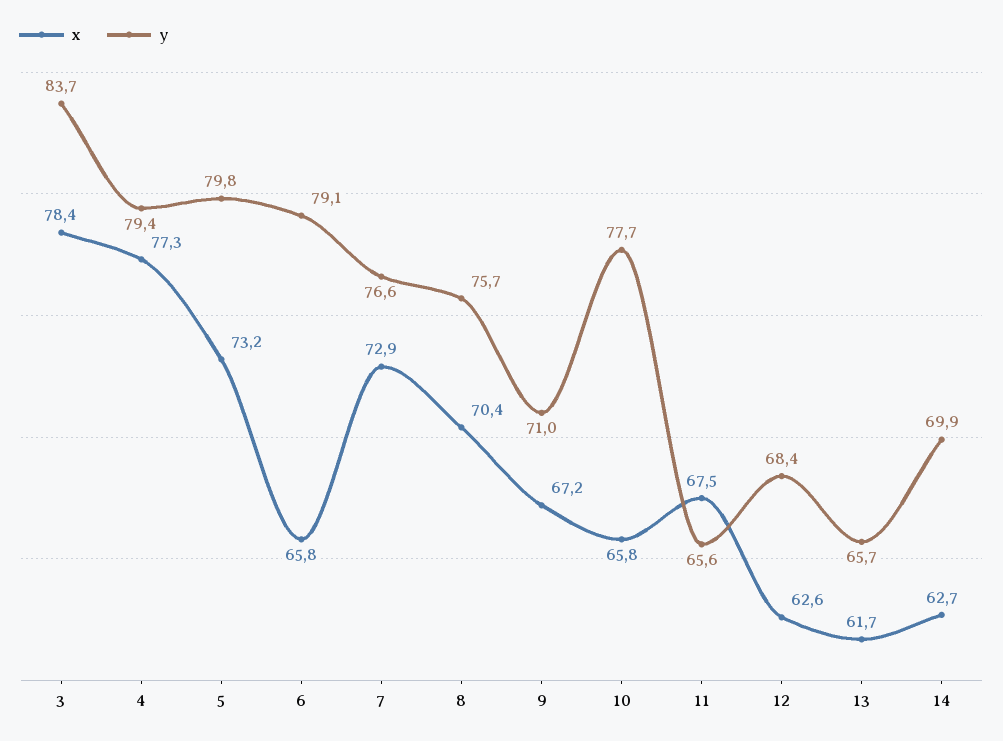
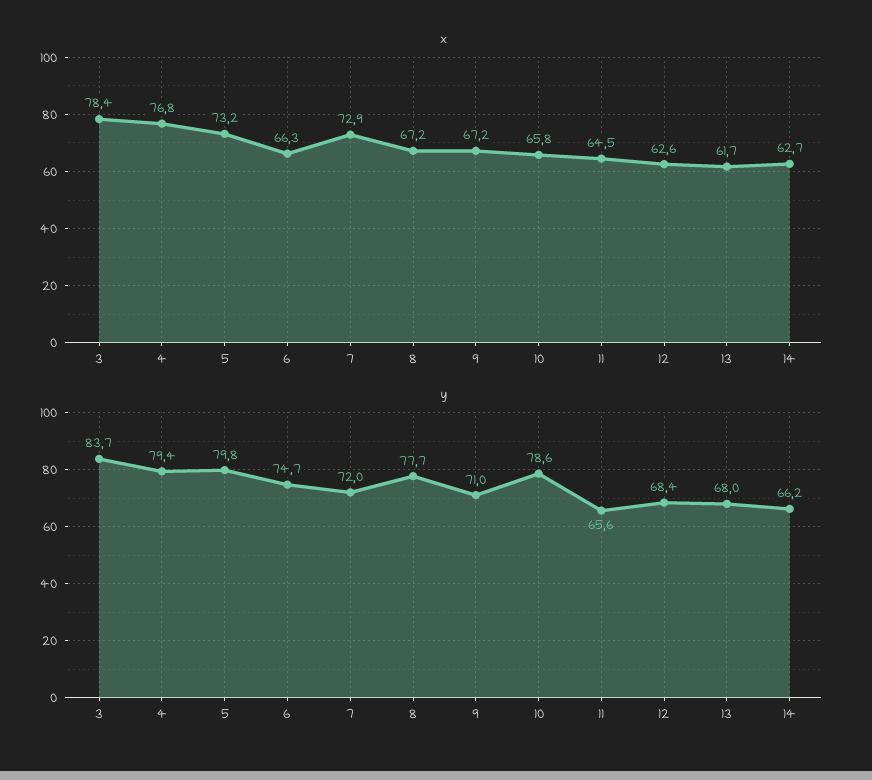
  {
    "x": {
      "3": 78.4,
-     "4": 77.3,
+     "4": 76.8,
      "5": 73.2,
-     "6": 65.8,
+     "6": 66.3,
      "7": 72.9,
-     "8": 70.4,
+     "8": 67.2,
      "9": 67.2,
      "10": 65.8,
-     "11": 67.5,
+     "11": 64.5,
      "12": 62.6,
      "13": 61.7,
      "14": 62.7
    },
    "y": {
      "3": 83.7,
      "4": 79.4,
      "5": 79.8,
-     "6": 79.1,
+     "6": 74.7,
-     "7": 76.6,
+     "7": 72,
-     "8": 75.7,
+     "8": 77.7,
      "9": 71,
-     "10": 77.7,
+     "10": 78.6,
      "11": 65.6,
      "12": 68.4,
-     "13": 65.7,
+     "13": 68,
-     "14": 69.9
+     "14": 66.2
    }
  }

